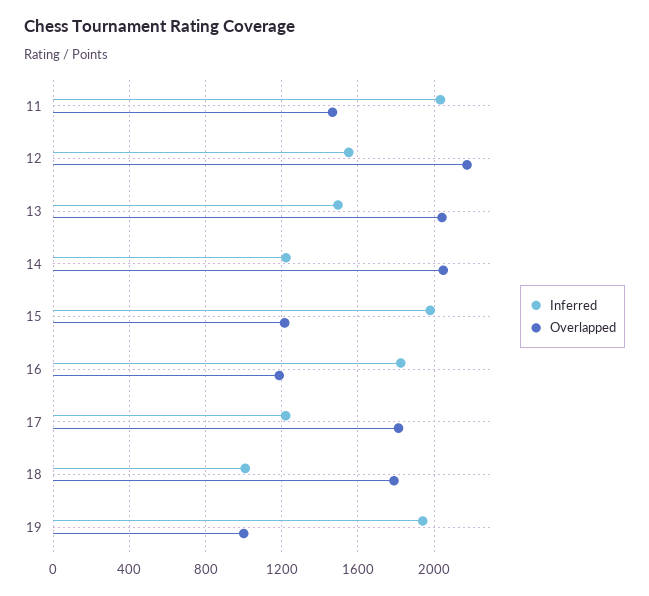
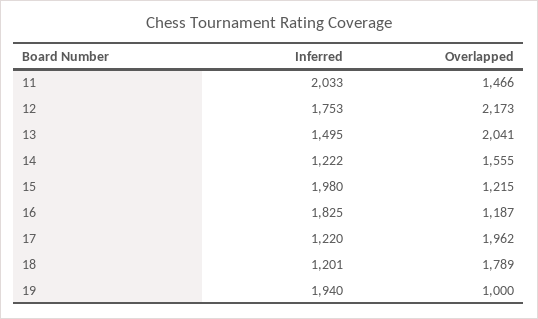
  {
    "Inferred": {
      "11": 2033,
-     "12": 1550,
+     "12": 1753,
      "13": 1495,
      "14": 1222,
      "15": 1980,
      "16": 1825,
      "17": 1220,
-     "18": 1000,
+     "18": 1201,
      "19": 1940
    },
    "Overlapped": {
      "11": 1466,
      "12": 2173,
      "13": 2041,
-     "14": 2050,
+     "14": 1555,
      "15": 1215,
      "16": 1187,
-     "17": 1800,
+     "17": 1962,
      "18": 1789,
      "19": 1000
    }
  }

